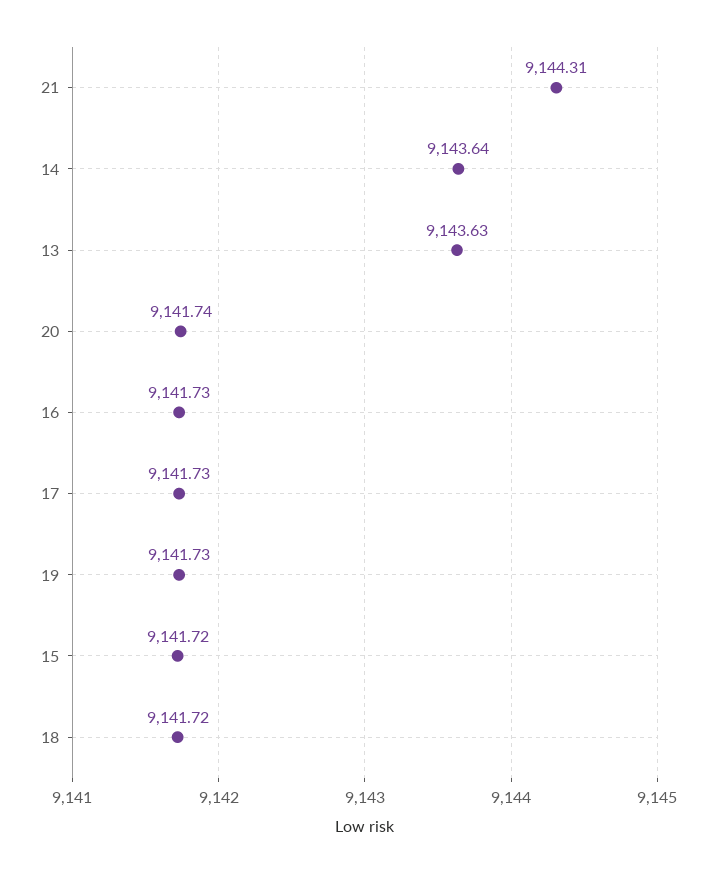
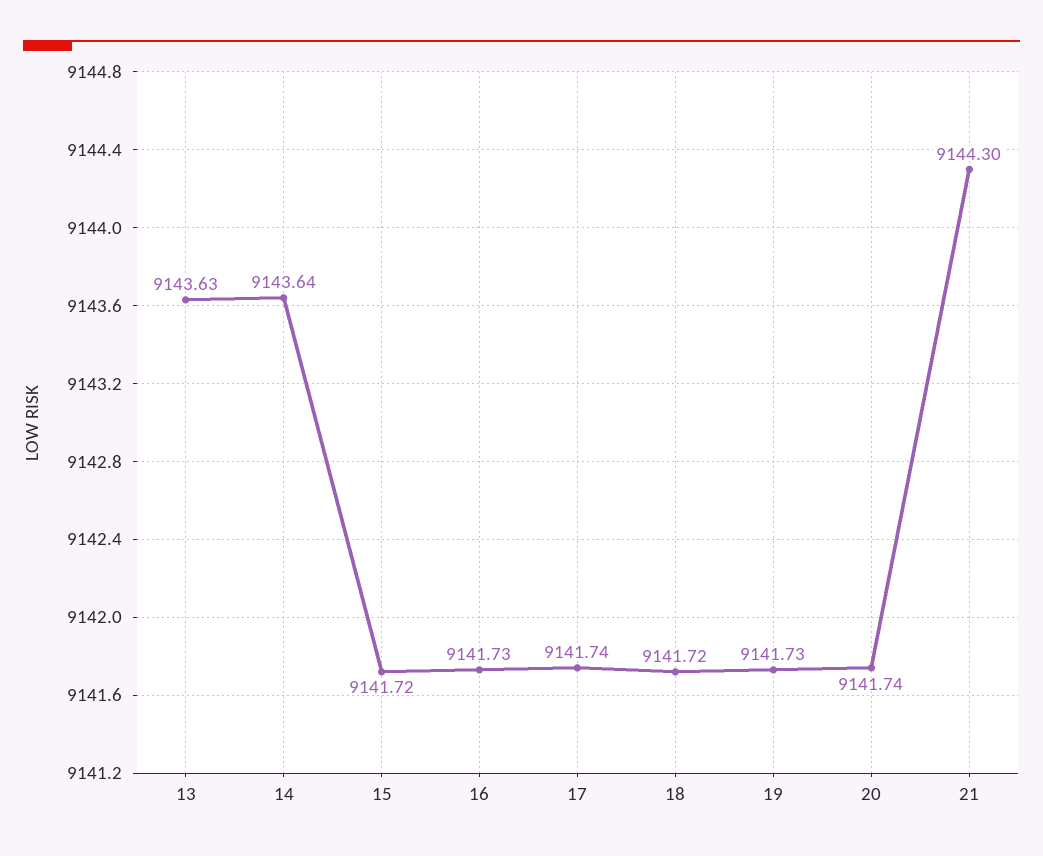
  {
-   "21": 9144.31,
+   "21": 9144.3,
    "14": 9143.64,
    "13": 9143.63,
    "20": 9141.74,
    "16": 9141.73,
-   "17": 9141.73,
+   "17": 9141.74,
    "19": 9141.73,
    "15": 9141.72,
    "18": 9141.72
  }

